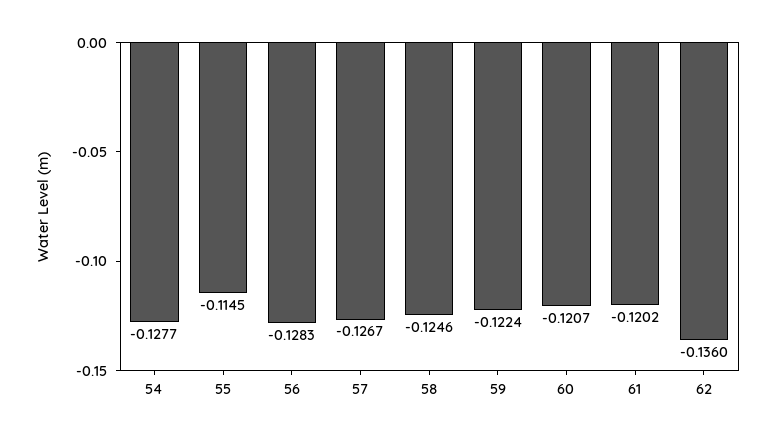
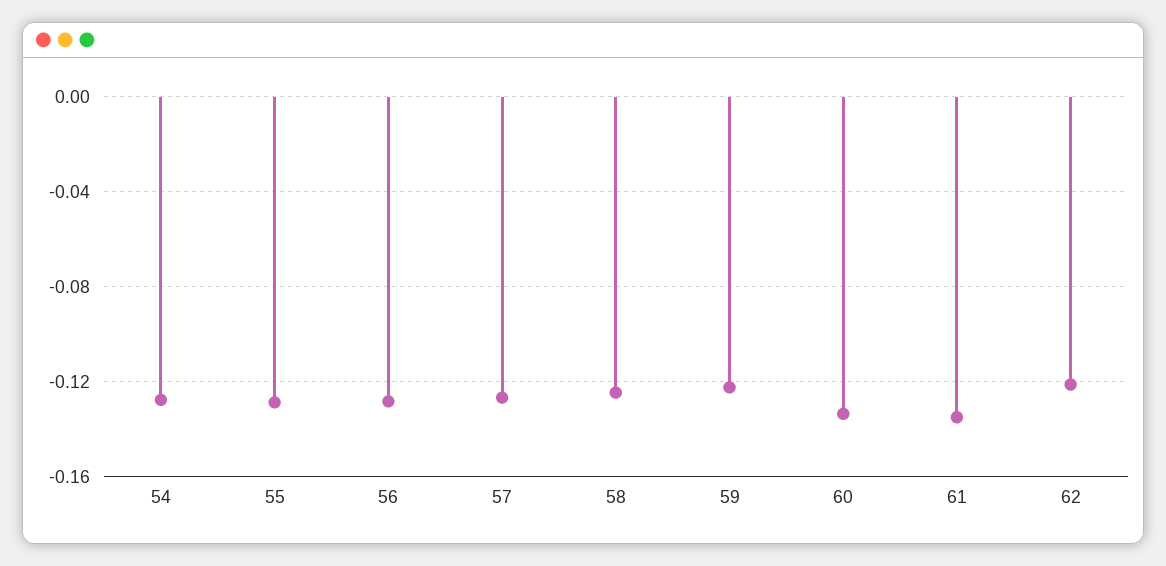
  {
    "54": -0.1277,
-   "55": -0.1145,
+   "55": -0.13,
    "56": -0.1283,
    "57": -0.1267,
    "58": -0.1246,
    "59": -0.1224,
-   "60": -0.1207,
+   "60": -0.135,
-   "61": -0.1202,
+   "61": -0.135,
-   "62": -0.136
+   "62": -0.12
  }

